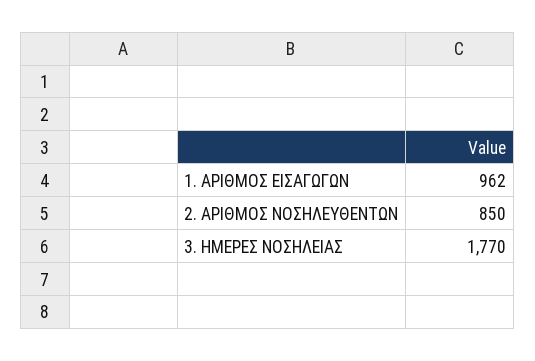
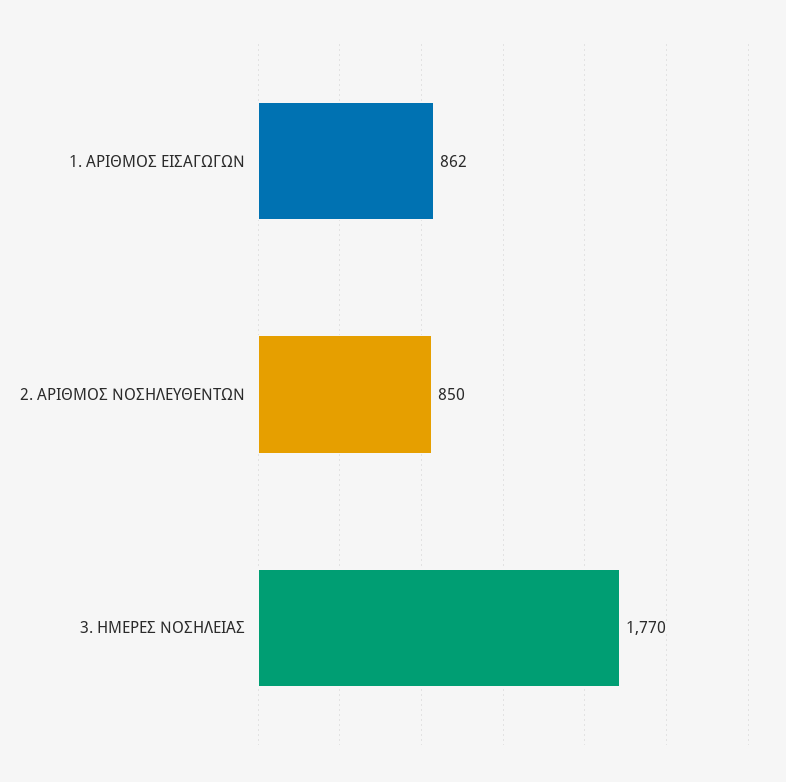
  {
-   "1. ΑΡΙΘΜΟΣ ΕΙΣΑΓΩΓΩΝ": 962,
+   "1. ΑΡΙΘΜΟΣ ΕΙΣΑΓΩΓΩΝ": 862,
    "2. ΑΡΙΘΜΟΣ ΝΟΣΗΛΕΥΘΕΝΤΩΝ": 850,
    "3. ΗΜΕΡΕΣ ΝΟΣΗΛΕΙΑΣ": 1770
  }

